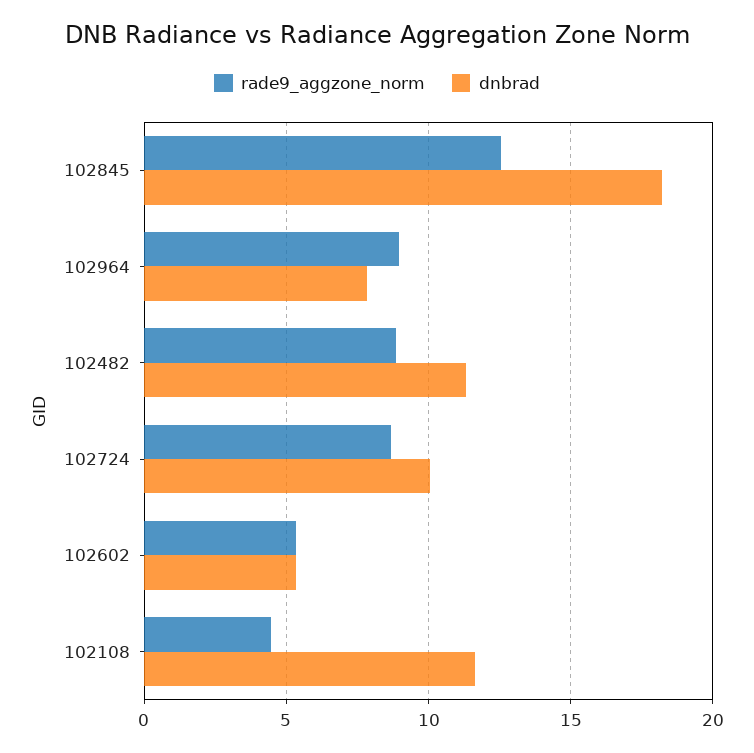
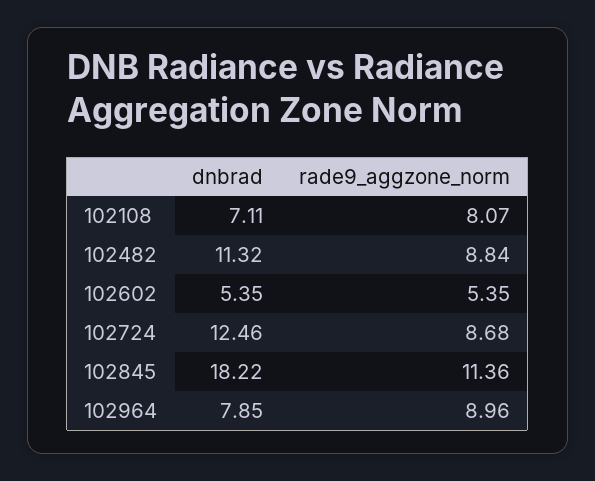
  {
    "rade9_aggzone_norm": {
-     "102845": 12.5,
+     "102845": 11.36,
      "102964": 8.96,
      "102482": 8.84,
      "102724": 8.68,
      "102602": 5.35,
-     "102108": 4.5
+     "102108": 8.07
    },
    "dnbrad": {
      "102845": 18.22,
      "102964": 7.85,
      "102482": 11.32,
-     "102724": 10,
+     "102724": 12.46,
      "102602": 5.35,
-     "102108": 11.5
+     "102108": 7.11
    }
  }

